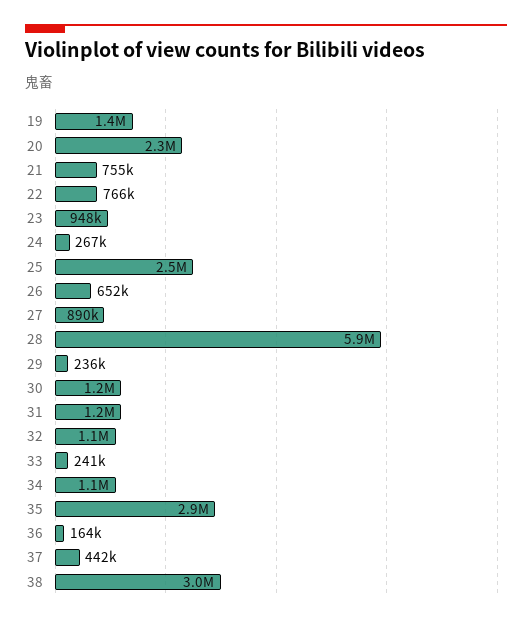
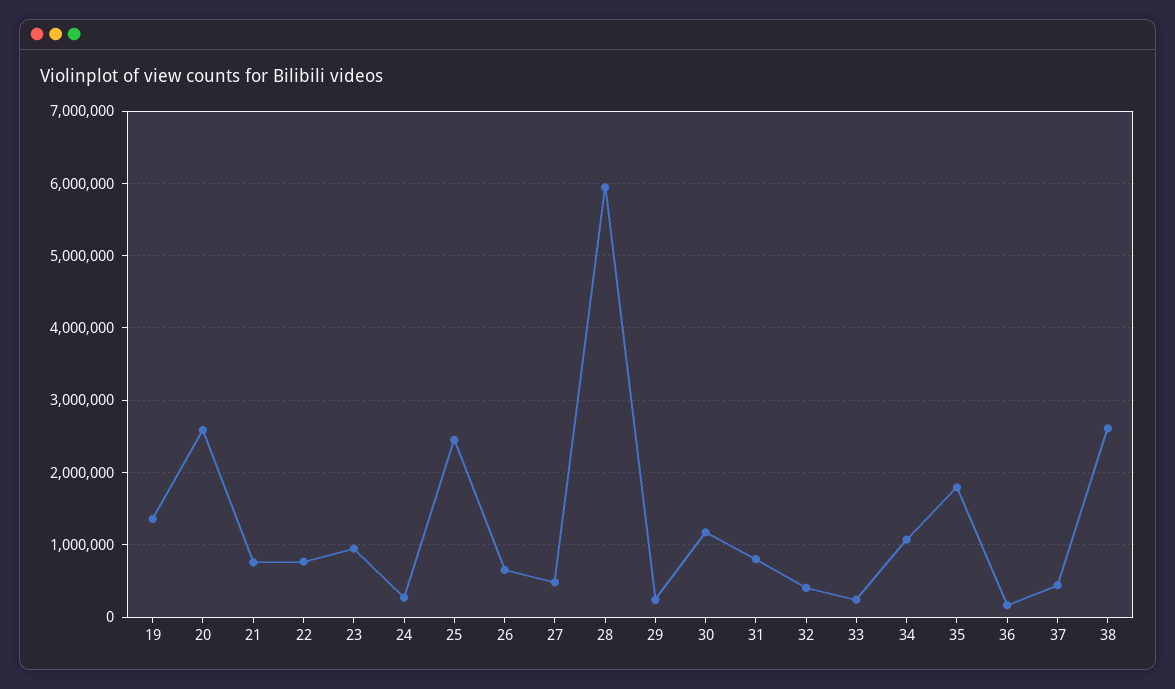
  {
    "19": 1400000,
-   "20": 2300000,
+   "20": 2600000,
    "21": 755000,
    "22": 766000,
    "23": 948000,
    "24": 267000,
    "25": 2500000,
    "26": 652000,
-   "27": 890000,
+   "27": 500000,
    "28": 5900000,
    "29": 236000,
    "30": 1200000,
-   "31": 1200000,
+   "31": 800000,
-   "32": 1100000,
+   "32": 400000,
    "33": 241000,
    "34": 1100000,
-   "35": 2900000,
+   "35": 1800000,
    "36": 164000,
    "37": 442000,
-   "38": 3000000
+   "38": 2600000
  }

